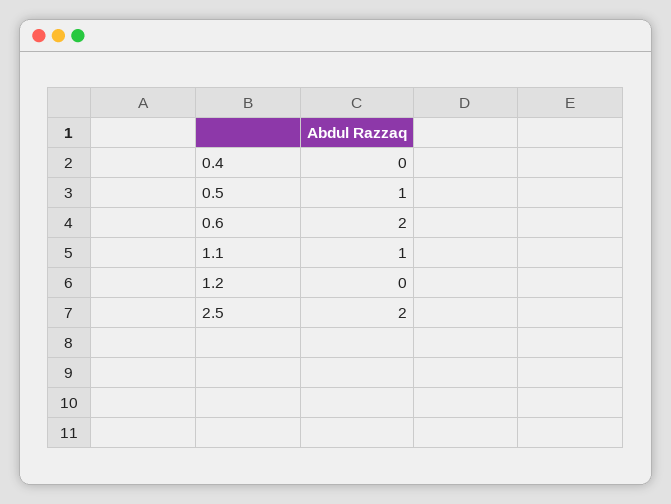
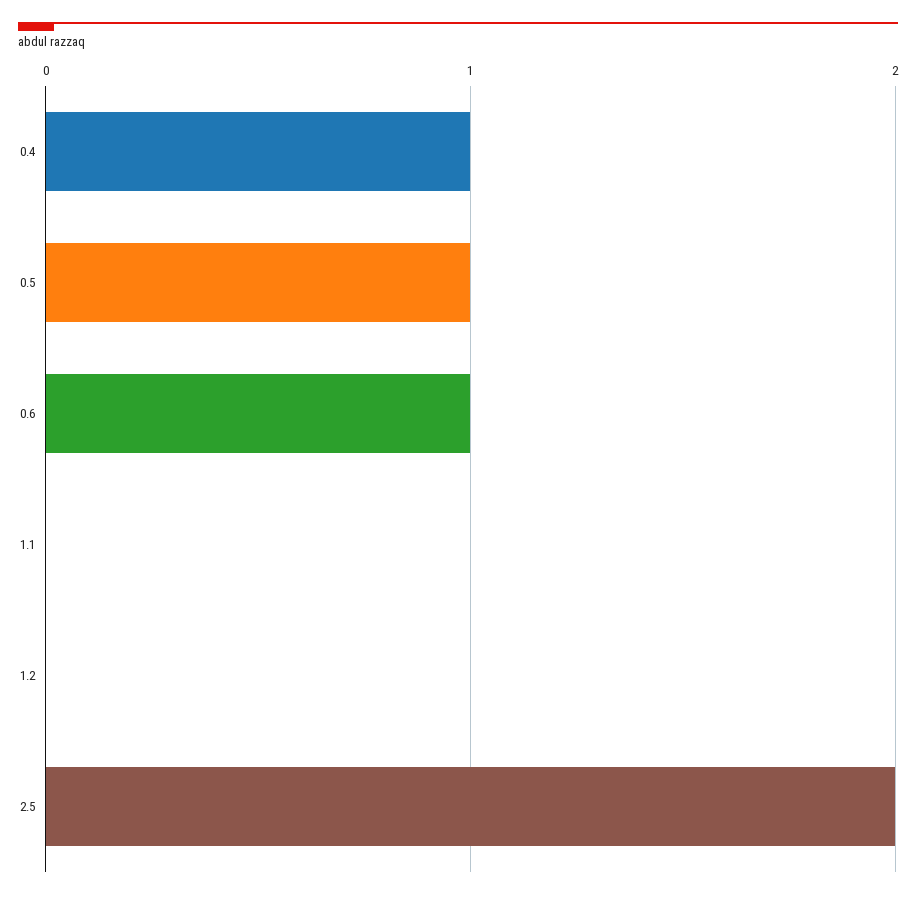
  {
-   "0.4": 0,
+   "0.4": 1,
    "0.5": 1,
-   "0.6": 2,
+   "0.6": 1,
-   "1.1": 1,
+   "1.1": 0,
    "1.2": 0,
    "2.5": 2
  }

